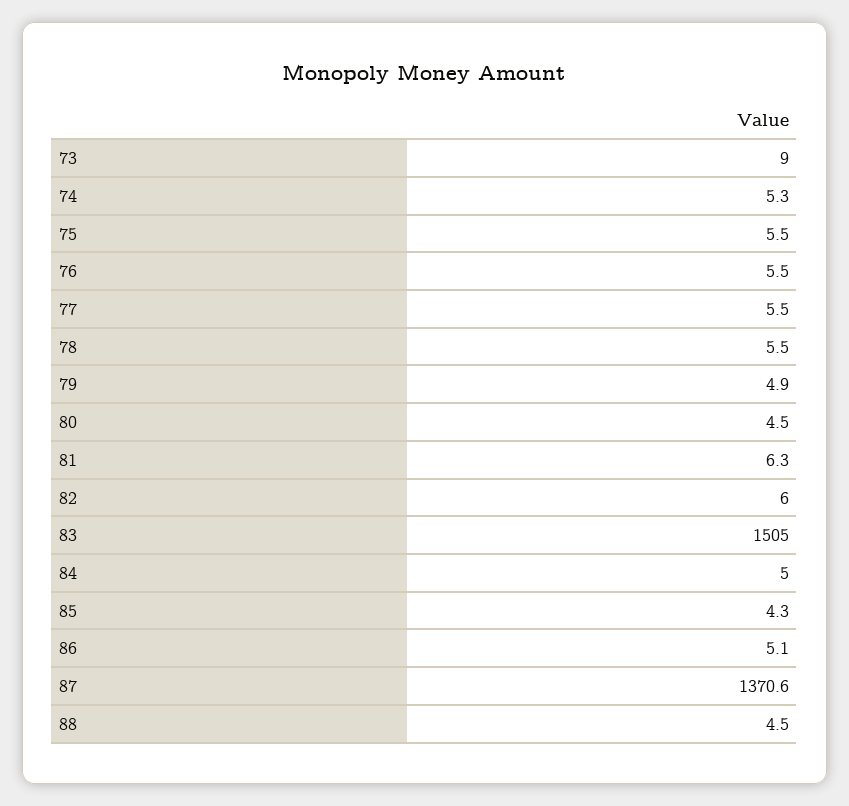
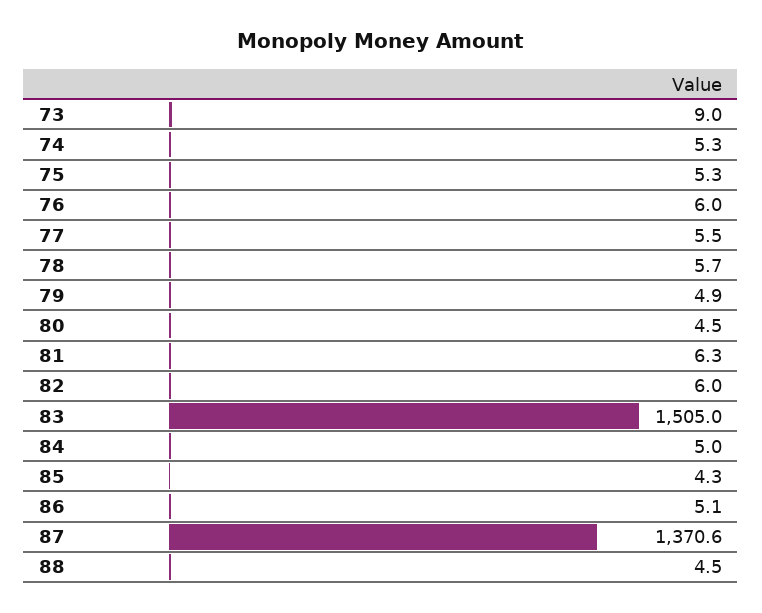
  {
    "73": 9,
    "74": 5.3,
-   "75": 5.5,
+   "75": 5.3,
-   "76": 5.5,
+   "76": 6,
    "77": 5.5,
-   "78": 5.5,
+   "78": 5.7,
    "79": 4.9,
    "80": 4.5,
    "81": 6.3,
    "82": 6,
    "83": 1505,
    "84": 5,
    "85": 4.3,
    "86": 5.1,
    "87": 1370.6,
    "88": 4.5
  }

